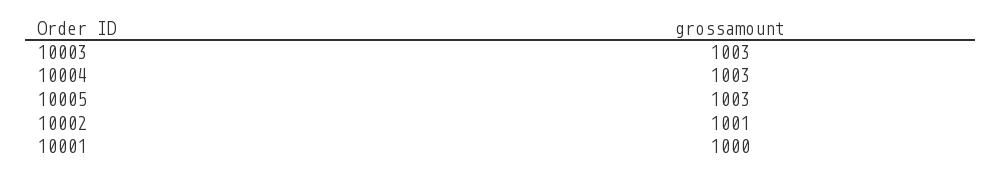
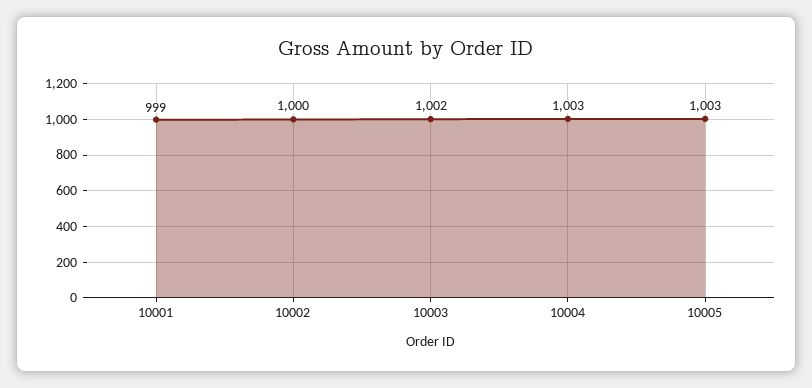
  {
-   "10003": 1003,
+   "10003": 1002,
    "10004": 1003,
    "10005": 1003,
-   "10002": 1001,
+   "10002": 1000,
-   "10001": 1000
+   "10001": 999
  }

